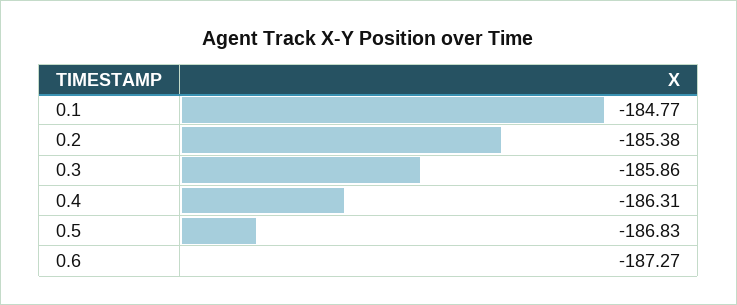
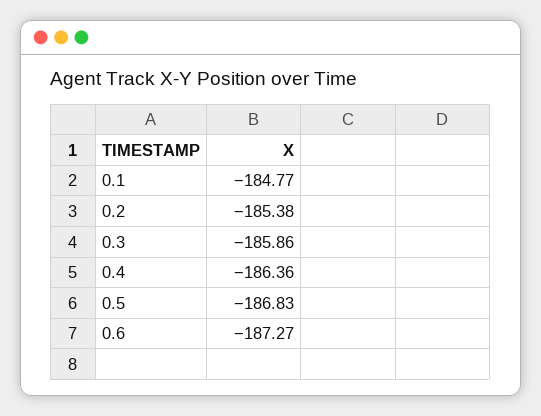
  {
    "0.1": -184.77,
    "0.2": -185.38,
    "0.3": -185.86,
-   "0.4": -186.31,
+   "0.4": -186.36,
    "0.5": -186.83,
    "0.6": -187.27
  }

